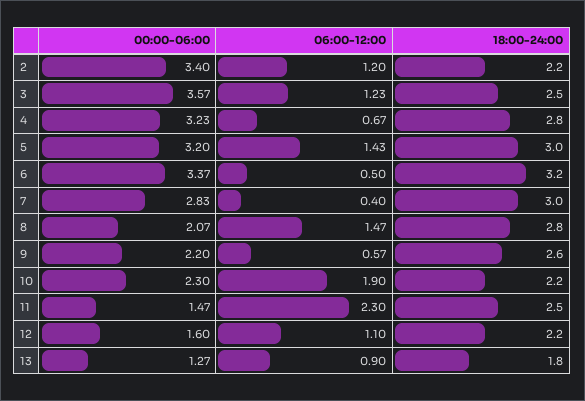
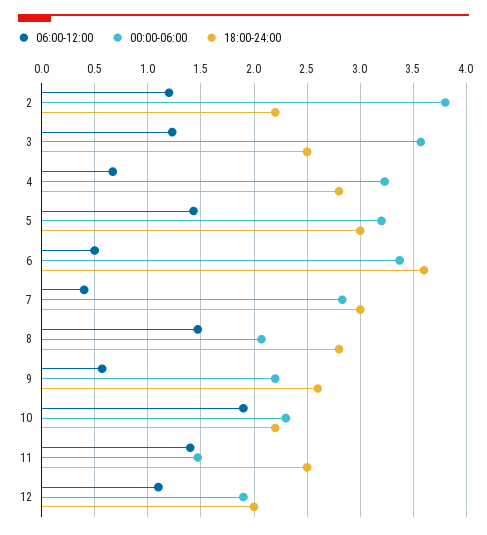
  {
    "00:00-06:00": {
-     "2": 3.4,
+     "2": 3.8,
      "3": 3.57,
      "4": 3.23,
      "5": 3.2,
      "6": 3.37,
      "7": 2.83,
      "8": 2.07,
      "9": 2.2,
      "10": 2.3,
      "11": 1.47,
-     "12": 1.6,
+     "12": 1.9
-     "13": 1.27
    },
    "06:00-12:00": {
      "2": 1.2,
      "3": 1.23,
      "4": 0.67,
      "5": 1.43,
      "6": 0.5,
      "7": 0.4,
      "8": 1.47,
      "9": 0.57,
      "10": 1.9,
-     "11": 2.3,
+     "11": 1.4,
-     "12": 1.1,
+     "12": 1.1
-     "13": 0.9
    },
    "18:00-24:00": {
      "2": 2.2,
      "3": 2.5,
      "4": 2.8,
      "5": 3,
-     "6": 3.2,
+     "6": 3.6,
      "7": 3,
      "8": 2.8,
      "9": 2.6,
      "10": 2.2,
      "11": 2.5,
-     "12": 2.2,
+     "12": 2
-     "13": 1.8
    }
  }

